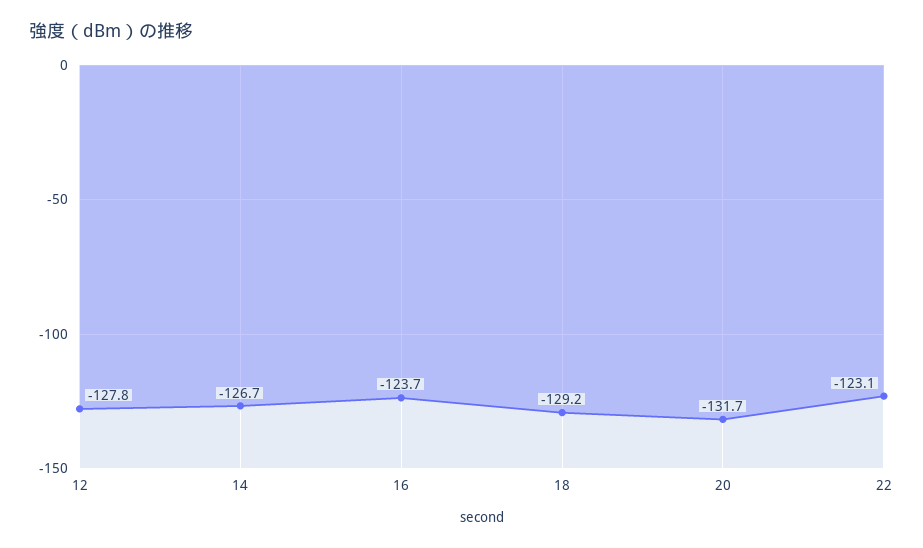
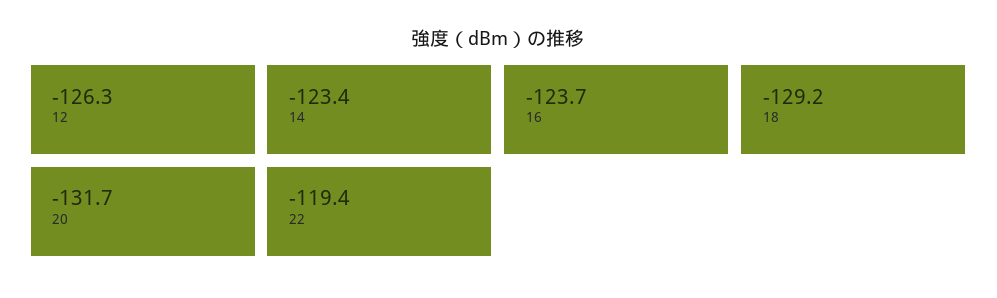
  {
-   "12": -127.8,
+   "12": -126.3,
-   "14": -126.7,
+   "14": -123.4,
    "16": -123.7,
    "18": -129.2,
    "20": -131.7,
-   "22": -123.1
+   "22": -119.4
  }

